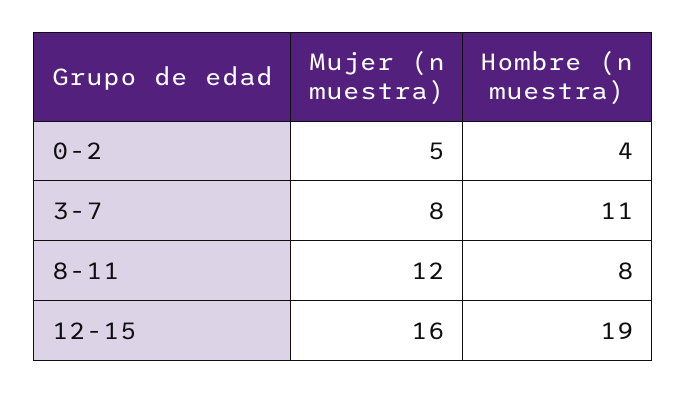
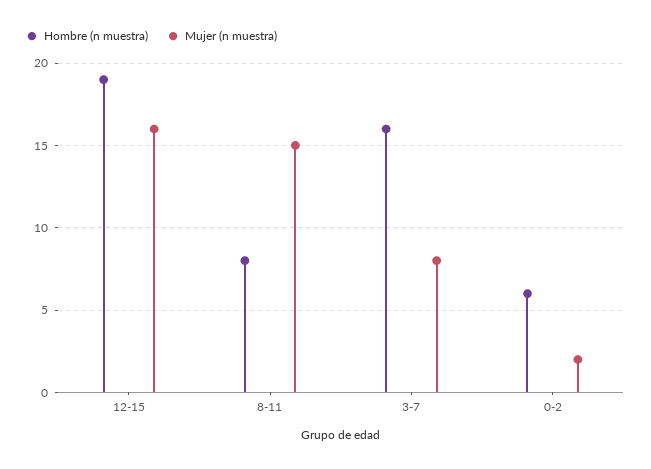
  {
    "Mujer (n muestra)": {
-     "0-2": 5,
+     "0-2": 2,
      "3-7": 8,
-     "8-11": 12,
+     "8-11": 15,
      "12-15": 16
    },
    "Hombre (n muestra)": {
-     "0-2": 4,
+     "0-2": 6,
-     "3-7": 11,
+     "3-7": 16,
      "8-11": 8,
      "12-15": 19
    }
  }

